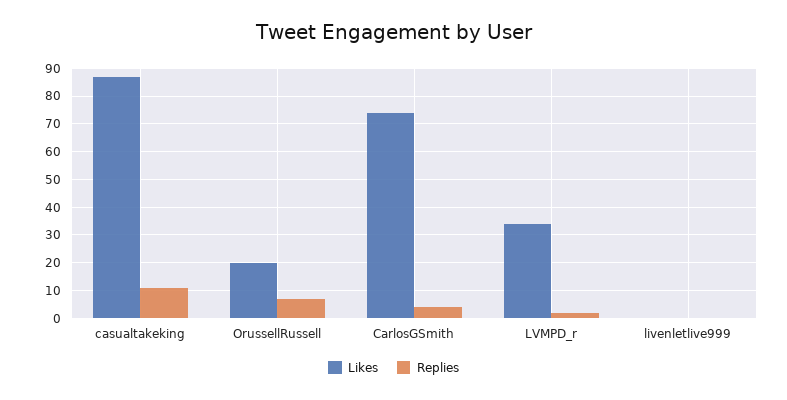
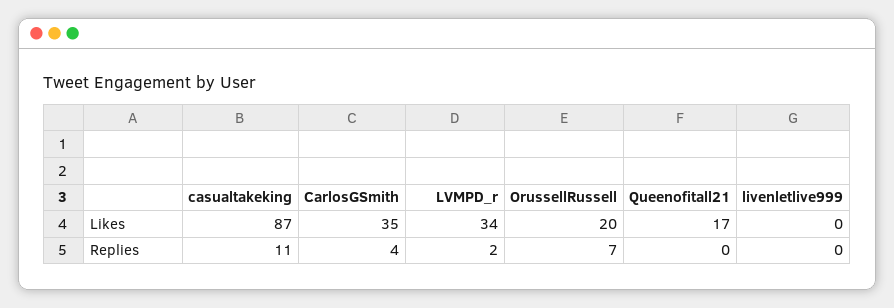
  {
    "Likes": {
      "casualtakeking": 87,
      "OrussellRussell": 20,
-     "CarlosGSmith": 75,
+     "CarlosGSmith": 35,
      "LVMPD_r": 34,
-     "livenletlive999": 0
+     "livenletlive999": 0,
+     "Queenofitall21": 17
    },
    "Replies": {
      "casualtakeking": 11,
      "OrussellRussell": 7,
      "CarlosGSmith": 4,
      "LVMPD_r": 2,
-     "livenletlive999": 0
+     "livenletlive999": 0,
+     "Queenofitall21": 0
    }
  }

